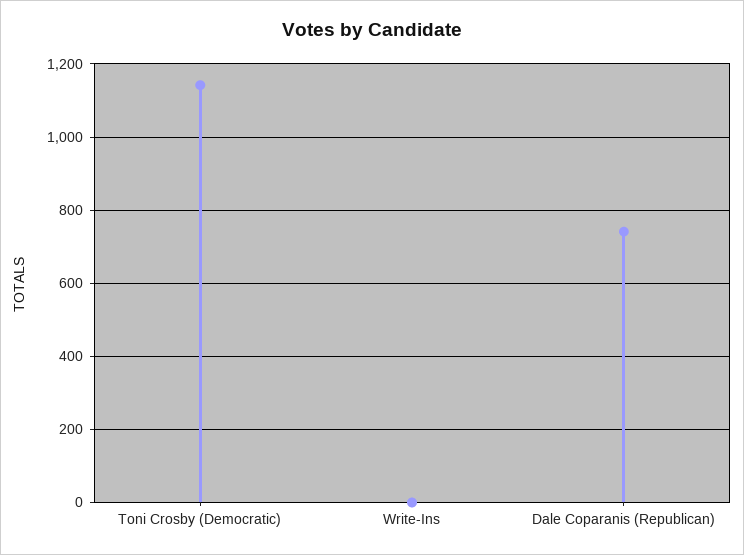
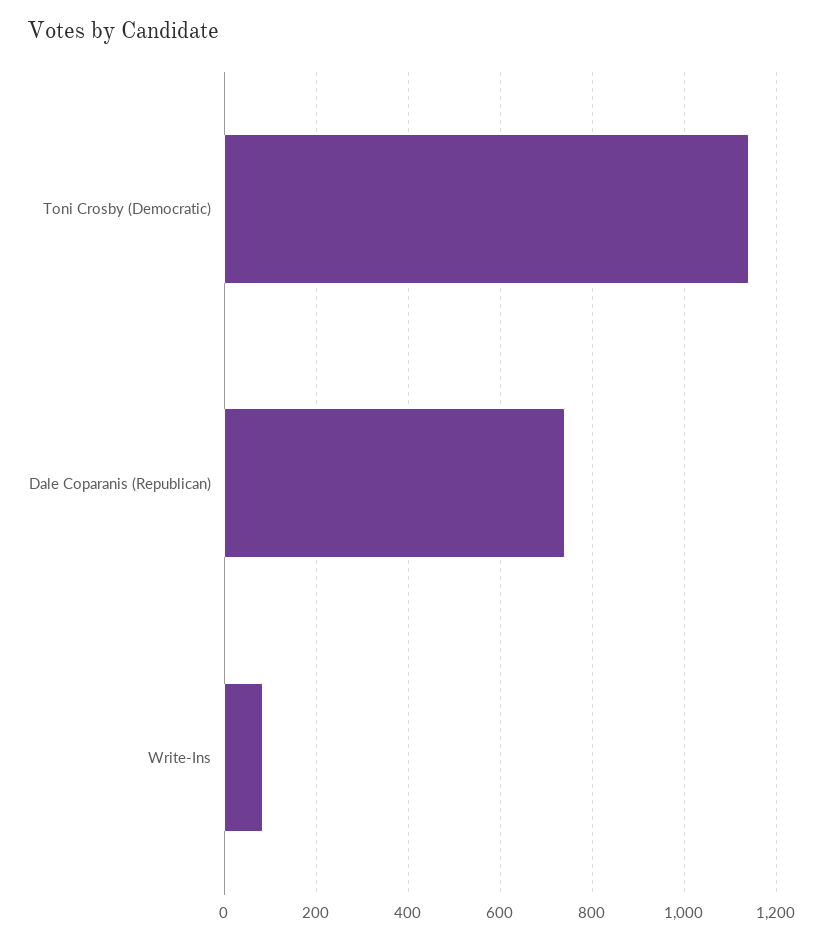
  {
    "Toni Crosby (Democratic)": 1140,
-   "Write-Ins": 0,
+   "Write-Ins": 80,
    "Dale Coparanis (Republican)": 740
  }

